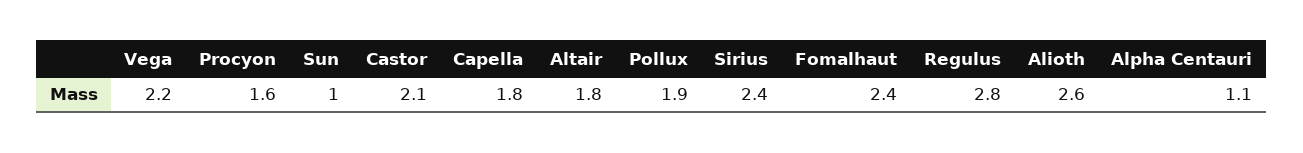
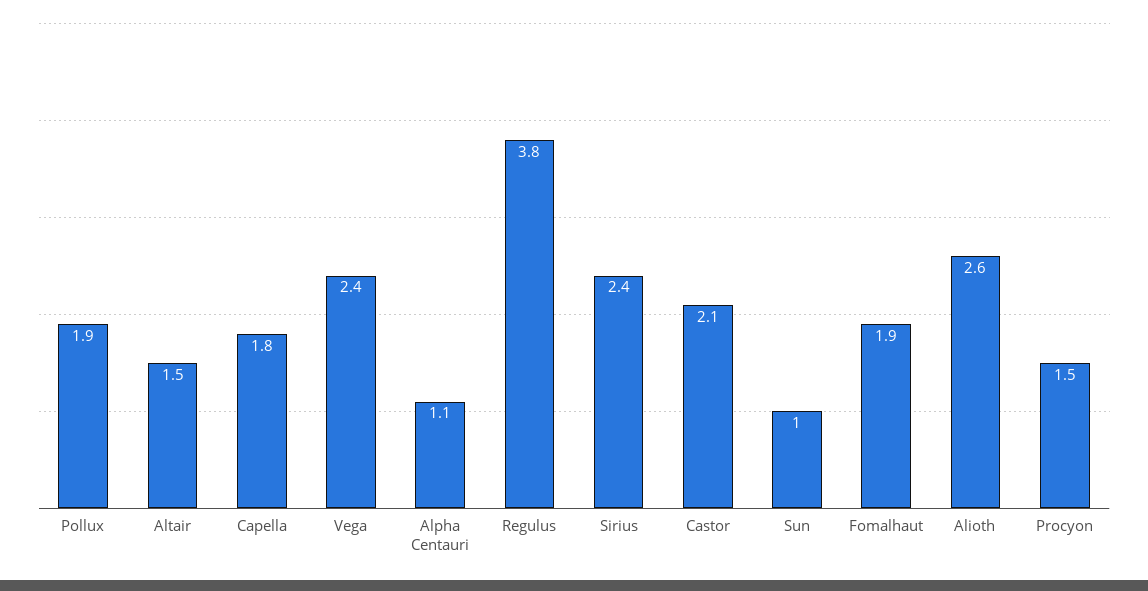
  {
-   "Vega": 2.2,
+   "Vega": 2.4,
-   "Procyon": 1.6,
+   "Procyon": 1.5,
    "Sun": 1,
    "Castor": 2.1,
    "Capella": 1.8,
-   "Altair": 1.8,
+   "Altair": 1.5,
    "Pollux": 1.9,
    "Sirius": 2.4,
-   "Fomalhaut": 2.4,
+   "Fomalhaut": 1.9,
-   "Regulus": 2.8,
+   "Regulus": 3.8,
    "Alioth": 2.6,
    "Alpha Centauri": 1.1
  }

